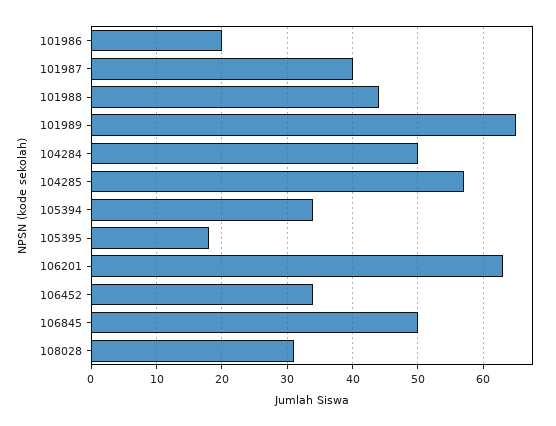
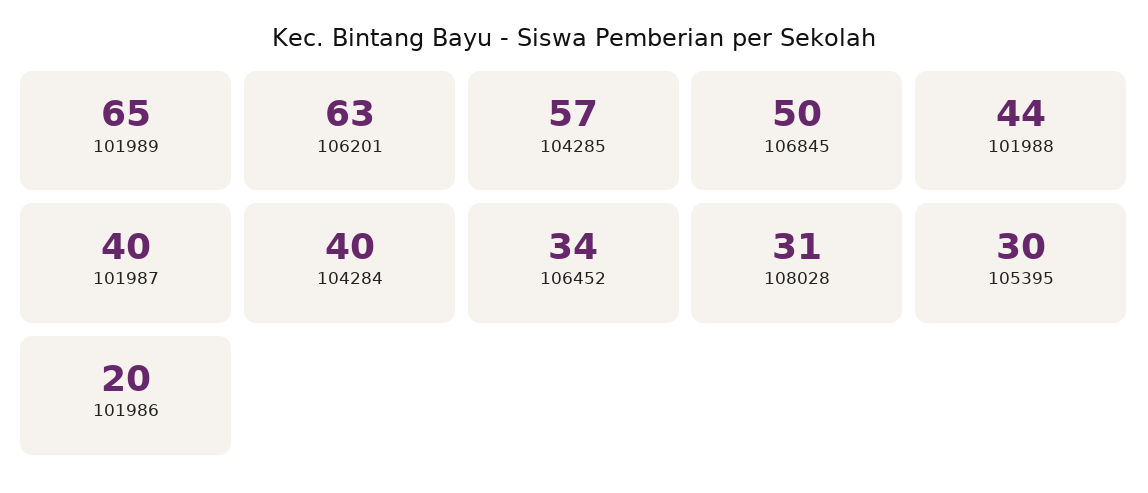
  {
    "101986": 20,
    "101987": 40,
    "101988": 44,
    "101989": 65,
-   "104284": 50,
+   "104284": 40,
    "104285": 57,
-   "105394": 34,
-   "105395": 18,
+   "105395": 30,
    "106201": 63,
    "106452": 34,
    "106845": 50,
    "108028": 31
  }

